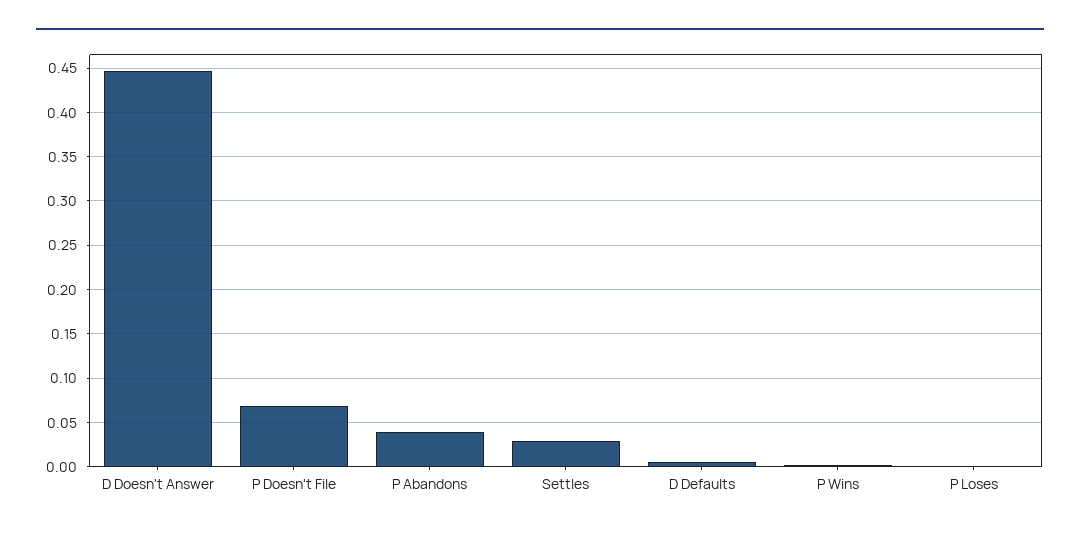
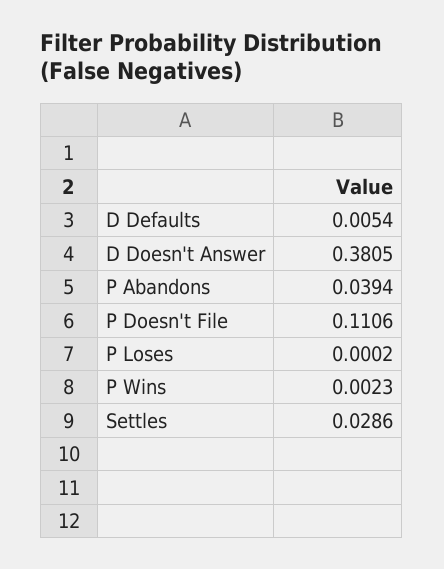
  {
-   "D Doesn't Answer": 0.45,
+   "D Doesn't Answer": 0.3805,
-   "P Doesn't File": 0.07,
+   "P Doesn't File": 0.1106,
    "P Abandons": 0.0394,
    "Settles": 0.0286,
    "D Defaults": 0.0054,
    "P Wins": 0.0023,
    "P Loses": 0.0002
  }

